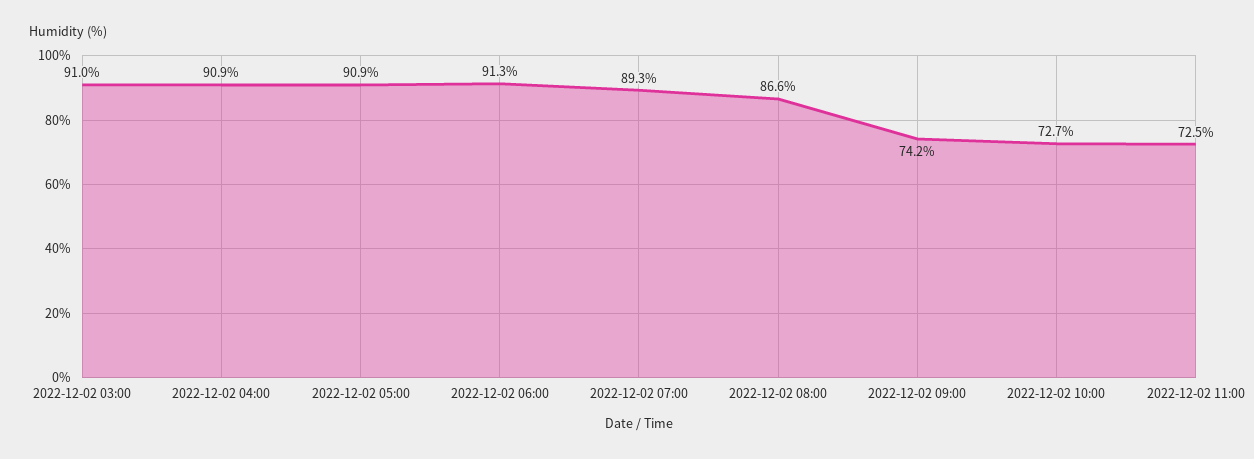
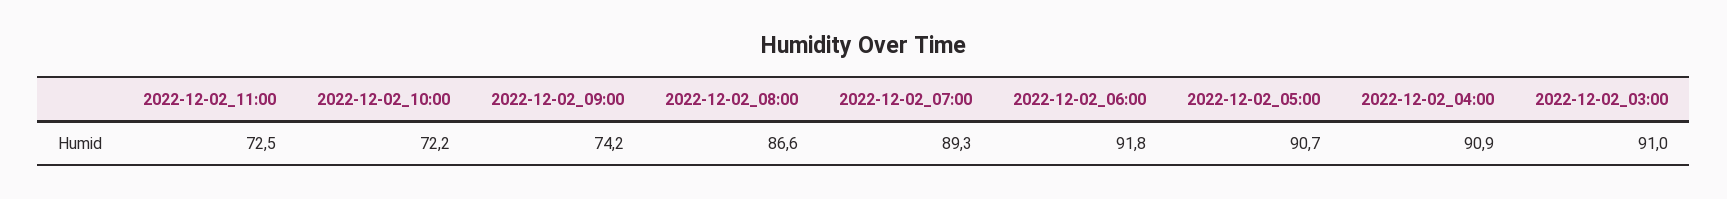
  {
    "2022-12-02 03:00": 91,
    "2022-12-02 04:00": 90.9,
-   "2022-12-02 05:00": 90.9,
+   "2022-12-02 05:00": 90.7,
-   "2022-12-02 06:00": 91.3,
+   "2022-12-02 06:00": 91.8,
    "2022-12-02 07:00": 89.3,
    "2022-12-02 08:00": 86.6,
    "2022-12-02 09:00": 74.2,
-   "2022-12-02 10:00": 72.7,
+   "2022-12-02 10:00": 72.2,
    "2022-12-02 11:00": 72.5
  }

